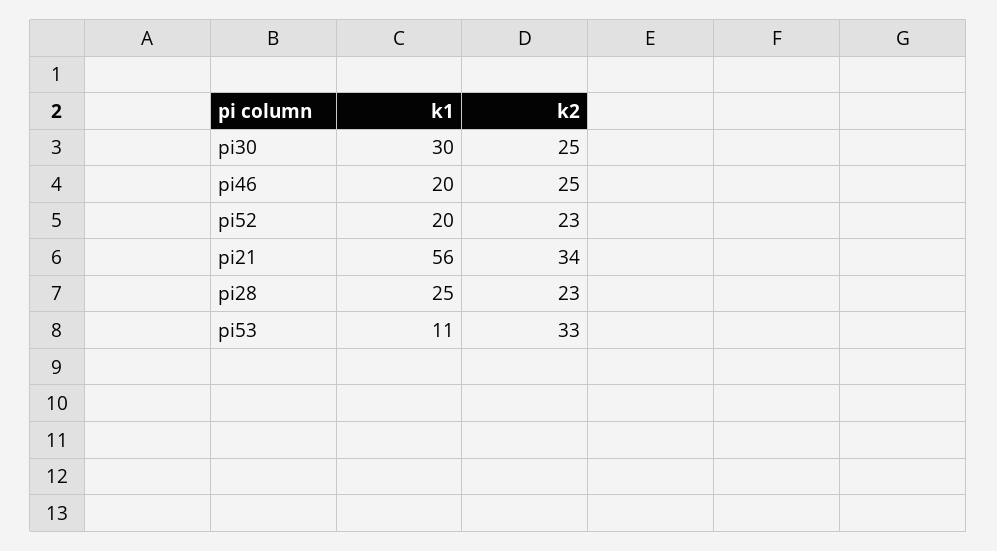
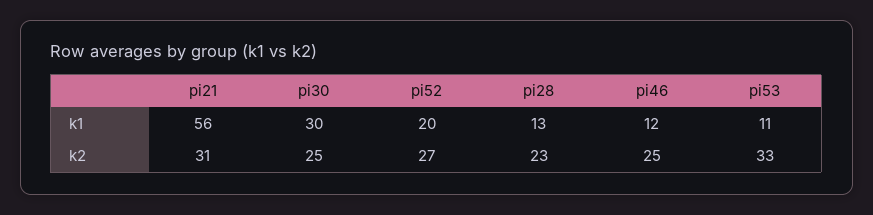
  {
    "k1": {
      "pi30": 30,
-     "pi46": 20,
+     "pi46": 12,
      "pi52": 20,
      "pi21": 56,
-     "pi28": 25,
+     "pi28": 13,
      "pi53": 11
    },
    "k2": {
      "pi30": 25,
      "pi46": 25,
-     "pi52": 23,
+     "pi52": 27,
-     "pi21": 34,
+     "pi21": 31,
      "pi28": 23,
      "pi53": 33
    }
  }

